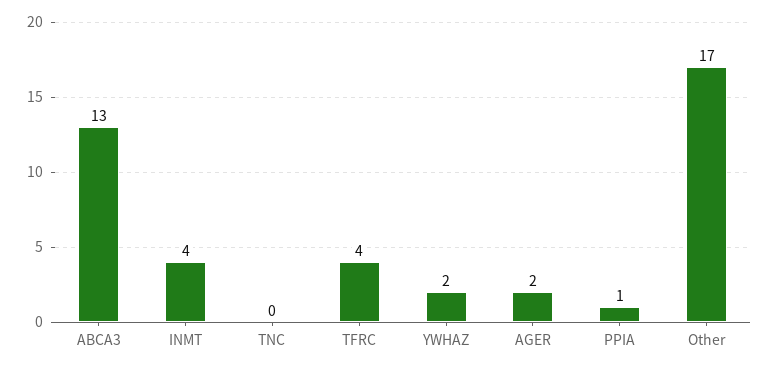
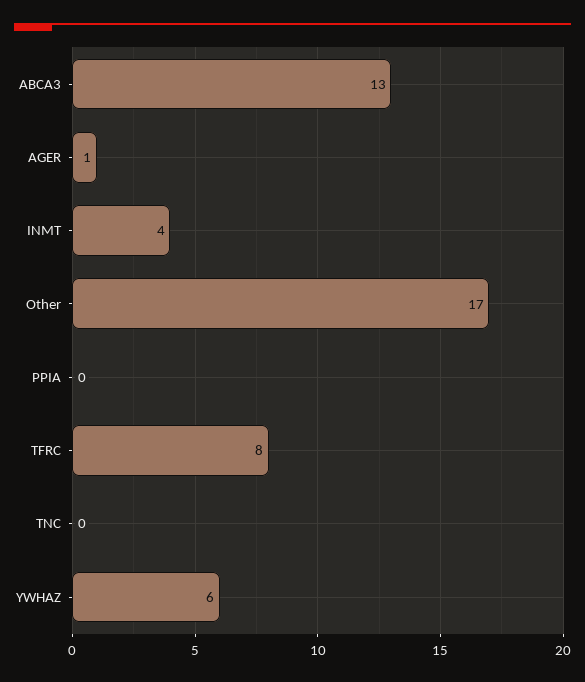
  {
    "ABCA3": 13,
    "INMT": 4,
    "TNC": 0,
-   "TFRC": 4,
+   "TFRC": 8,
-   "YWHAZ": 2,
+   "YWHAZ": 6,
-   "AGER": 2,
+   "AGER": 1,
-   "PPIA": 1,
+   "PPIA": 0,
    "Other": 17
  }

